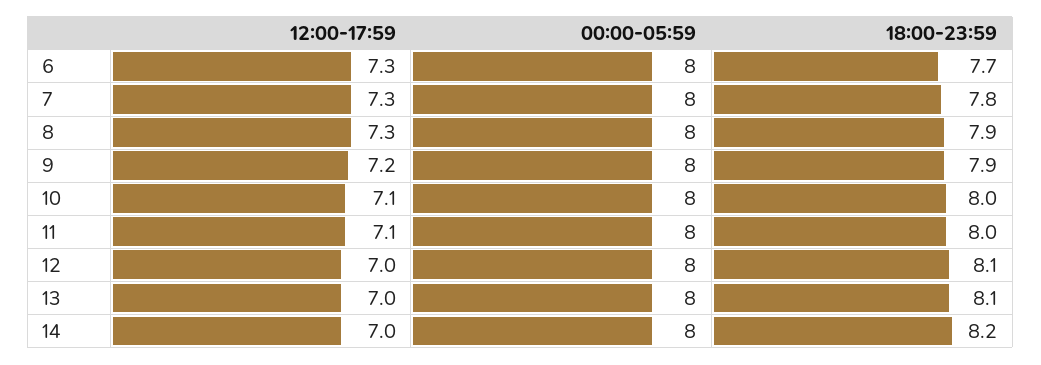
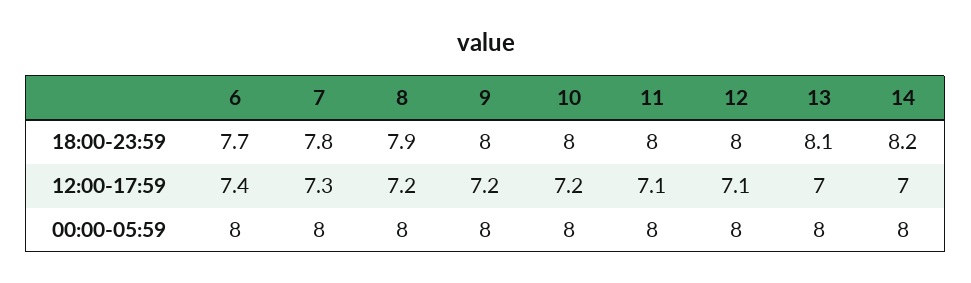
  {
    "12:00-17:59": {
-     "6": 7.3,
+     "6": 7.4,
      "7": 7.3,
-     "8": 7.3,
+     "8": 7.2,
      "9": 7.2,
-     "10": 7.1,
+     "10": 7.2,
      "11": 7.1,
-     "12": 7,
+     "12": 7.1,
      "13": 7,
      "14": 7
    },
    "00:00-05:59": {
      "6": 8,
      "7": 8,
      "8": 8,
      "9": 8,
      "10": 8,
      "11": 8,
      "12": 8,
      "13": 8,
      "14": 8
    },
    "18:00-23:59": {
      "6": 7.7,
      "7": 7.8,
      "8": 7.9,
-     "9": 7.9,
+     "9": 8,
      "10": 8,
      "11": 8,
-     "12": 8.1,
+     "12": 8,
      "13": 8.1,
      "14": 8.2
    }
  }

